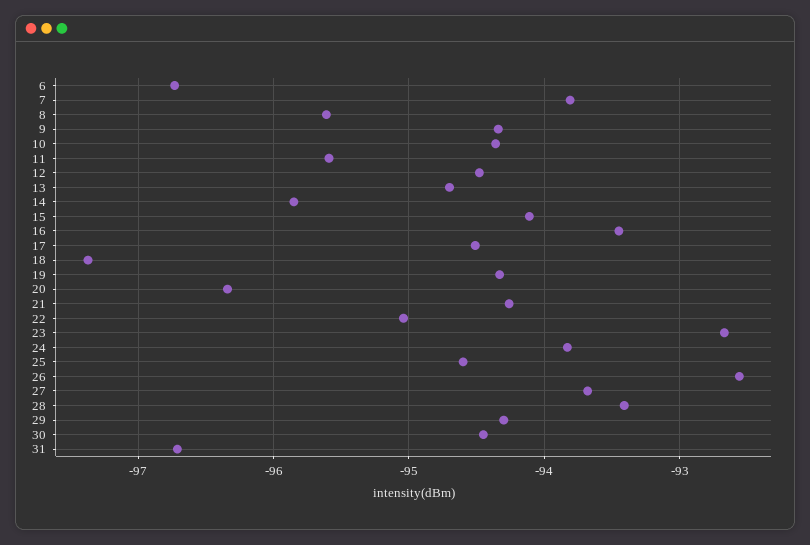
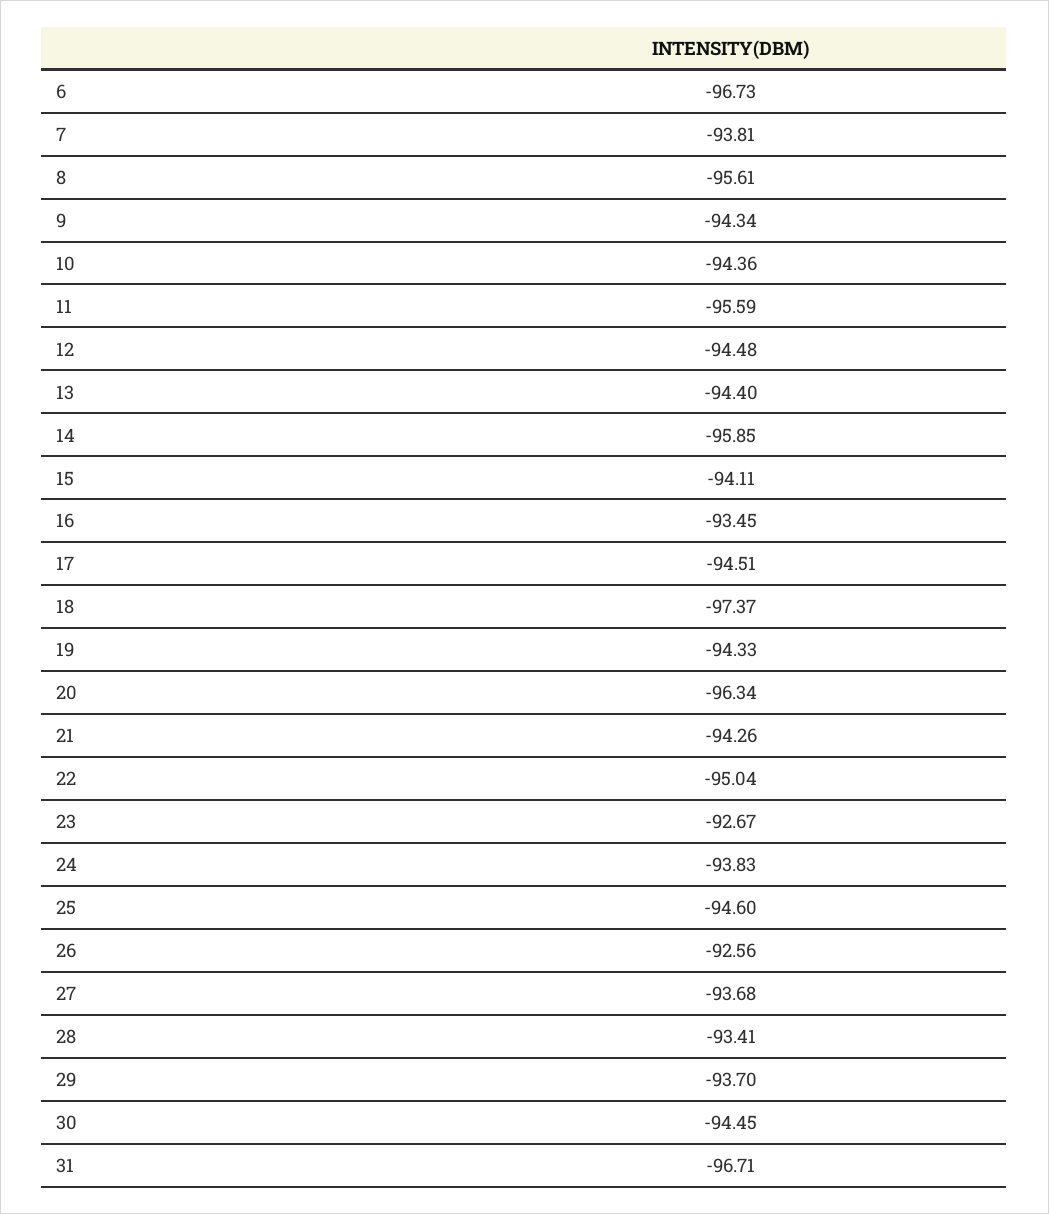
  {
    "6": -96.73,
    "7": -93.81,
    "8": -95.61,
    "9": -94.34,
    "10": -94.36,
    "11": -95.59,
    "12": -94.48,
-   "13": -94.7,
+   "13": -94.4,
    "14": -95.85,
    "15": -94.11,
    "16": -93.45,
    "17": -94.51,
    "18": -97.37,
    "19": -94.33,
    "20": -96.34,
    "21": -94.26,
    "22": -95.04,
    "23": -92.67,
    "24": -93.83,
    "25": -94.6,
    "26": -92.56,
    "27": -93.68,
    "28": -93.41,
-   "29": -94.3,
+   "29": -93.7,
    "30": -94.45,
    "31": -96.71
  }

